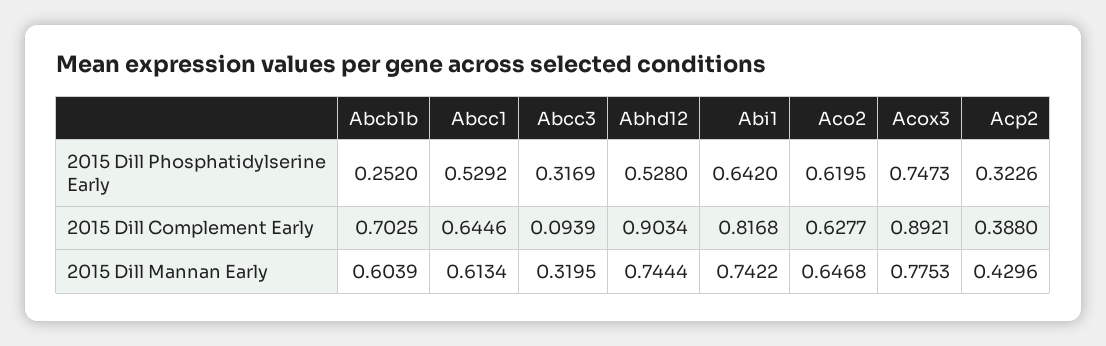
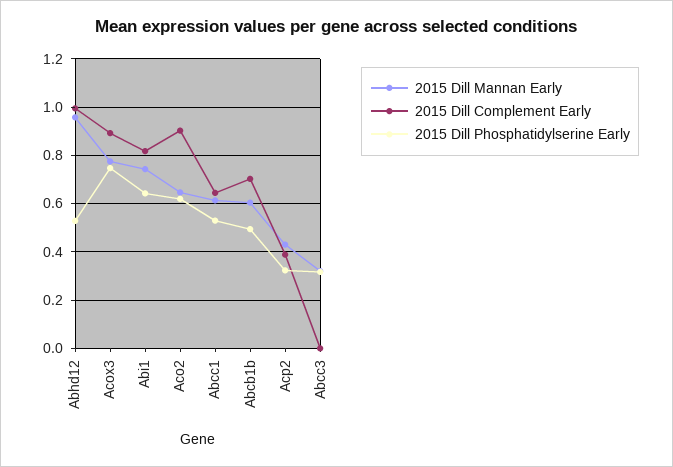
  {
    "2015 Dill Phosphatidylserine Early": {
-     "Abcb1b": 0.252,
+     "Abcb1b": 0.5,
      "Abcc1": 0.5292,
      "Abcc3": 0.3169,
      "Abhd12": 0.528,
      "Abi1": 0.642,
      "Aco2": 0.6195,
      "Acox3": 0.7473,
      "Acp2": 0.3226
    },
    "2015 Dill Complement Early": {
      "Abcb1b": 0.7025,
      "Abcc1": 0.6446,
-     "Abcc3": 0.0939,
+     "Abcc3": 0,
-     "Abhd12": 0.9034,
+     "Abhd12": 1,
      "Abi1": 0.8168,
-     "Aco2": 0.6277,
+     "Aco2": 0.9,
      "Acox3": 0.8921,
      "Acp2": 0.388
    },
    "2015 Dill Mannan Early": {
      "Abcb1b": 0.6039,
      "Abcc1": 0.6134,
      "Abcc3": 0.3195,
-     "Abhd12": 0.7444,
+     "Abhd12": 0.95,
      "Abi1": 0.7422,
      "Aco2": 0.6468,
      "Acox3": 0.7753,
      "Acp2": 0.4296
    }
  }

